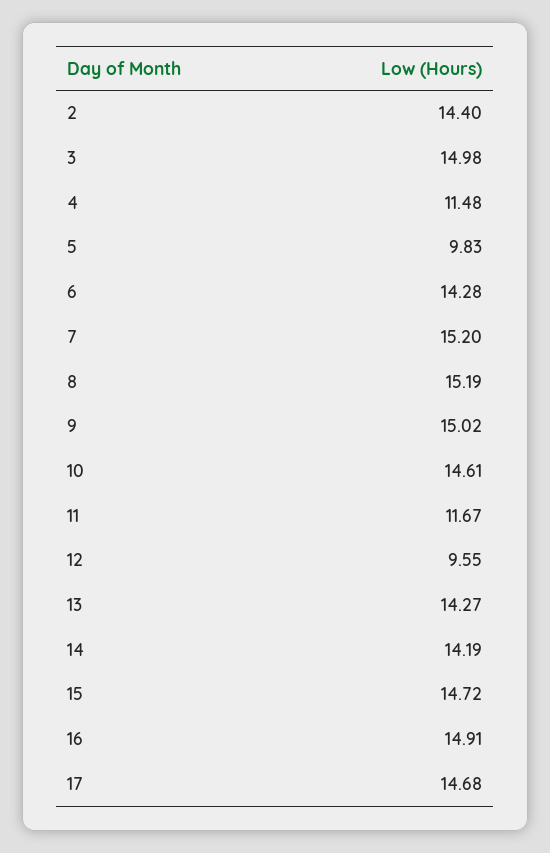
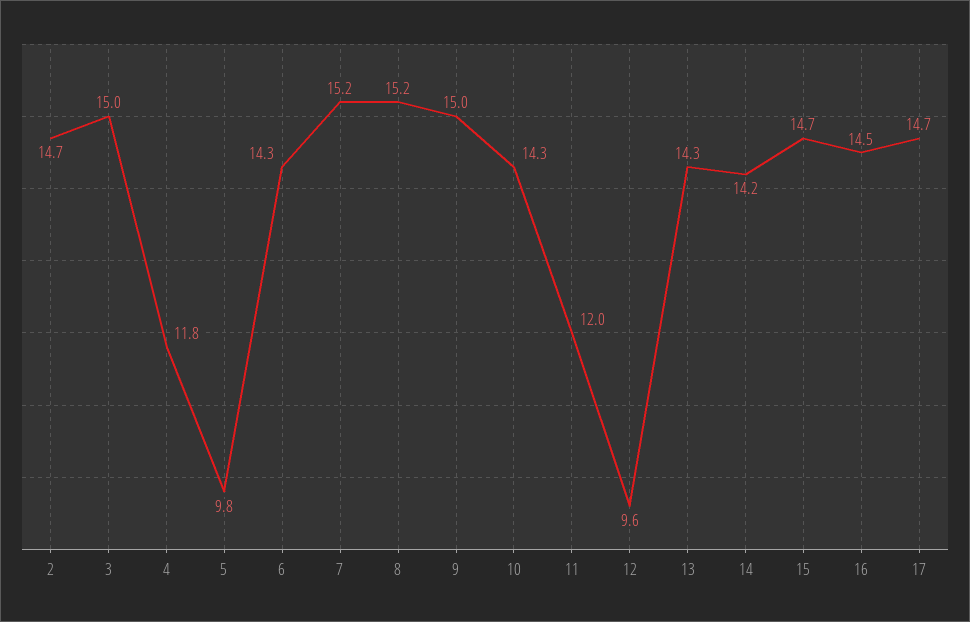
  {
-   "2": 14.4,
+   "2": 14.7,
    "3": 14.98,
-   "4": 11.48,
+   "4": 11.8,
    "5": 9.83,
    "6": 14.28,
    "7": 15.2,
    "8": 15.19,
    "9": 15.02,
-   "10": 14.61,
+   "10": 14.3,
-   "11": 11.67,
+   "11": 12,
    "12": 9.55,
    "13": 14.27,
    "14": 14.19,
    "15": 14.72,
-   "16": 14.91,
+   "16": 14.5,
    "17": 14.68
  }

